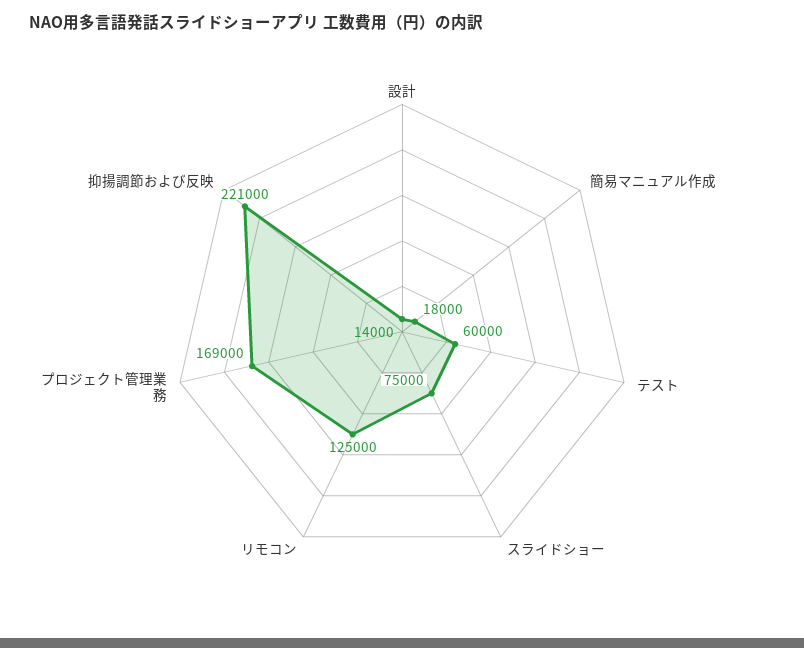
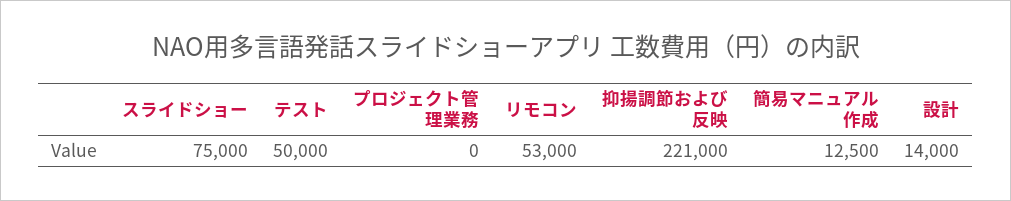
  {
    "設計": 14000,
-   "簡易マニュアル作成": 18000,
+   "簡易マニュアル作成": 12500,
-   "テスト": 60000,
+   "テスト": 50000,
    "スライドショー": 75000,
-   "リモコン": 125000,
+   "リモコン": 53000,
-   "プロジェクト管理業務": 169000,
+   "プロジェクト管理業務": 0,
    "抑揚調節および反映": 221000
  }

